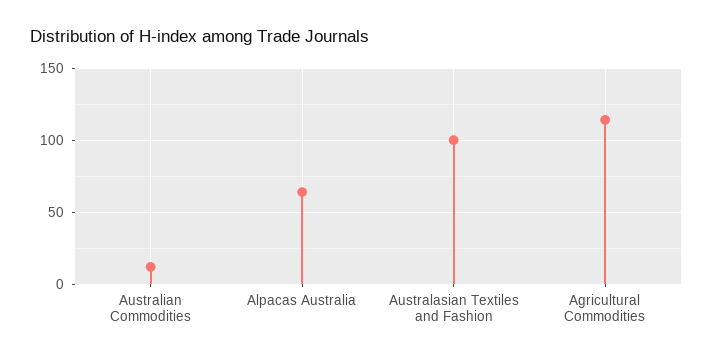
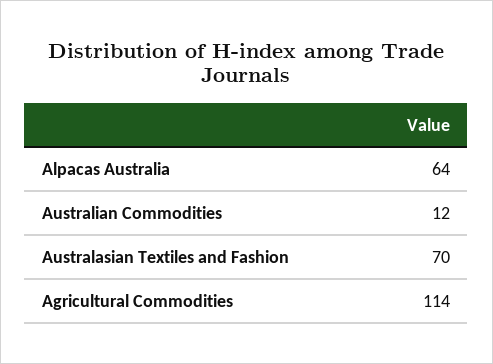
  {
    "Australian Commodities": 12,
    "Alpacas Australia": 64,
-   "Australasian Textiles and Fashion": 100,
+   "Australasian Textiles and Fashion": 70,
    "Agricultural Commodities": 114
  }

